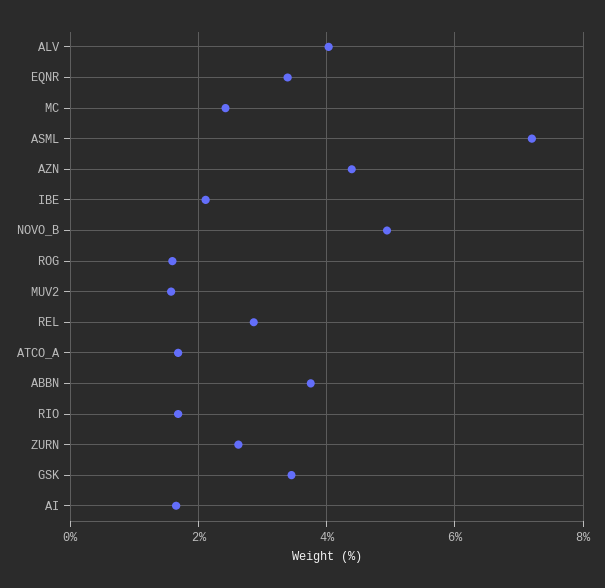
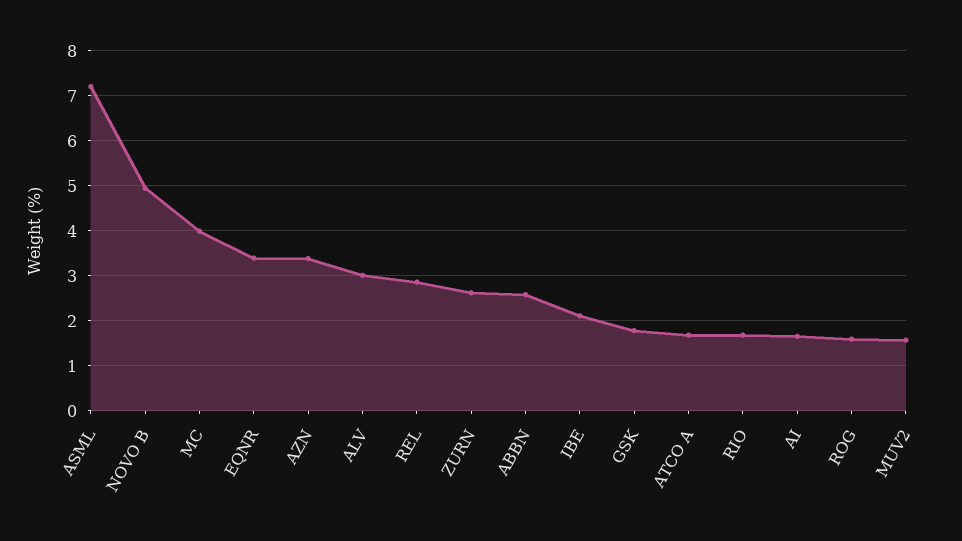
  {
-   "ALV": 4,
+   "ALV": 3,
    "EQNR": 3.4,
-   "MC": 2.4,
+   "MC": 4,
    "ASML": 7.2,
-   "AZN": 4.4,
+   "AZN": 3.4,
    "IBE": 2.2,
    "NOVO_B": 5,
    "ROG": 1.6,
    "MUV2": 1.6,
    "REL": 2.8,
    "ATCO_A": 1.6,
-   "ABBN": 3.8,
+   "ABBN": 2.6,
    "RIO": 1.6,
    "ZURN": 2.6,
-   "GSK": 3.4,
+   "GSK": 1.8,
    "AI": 1.6
  }

